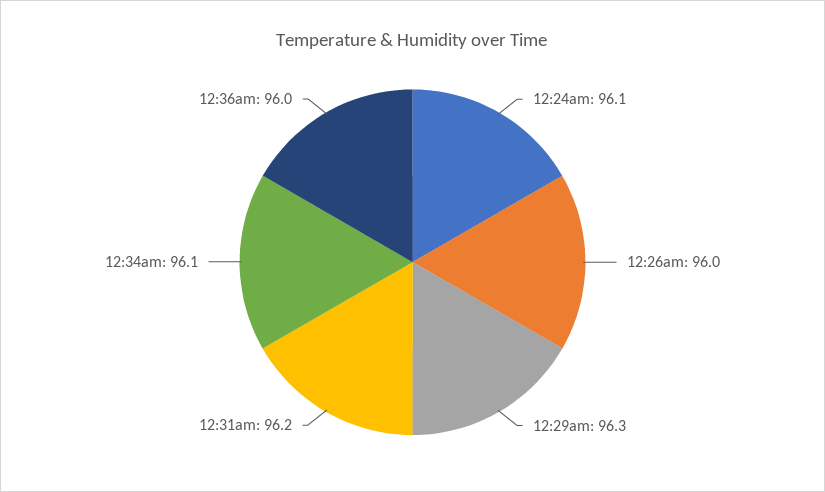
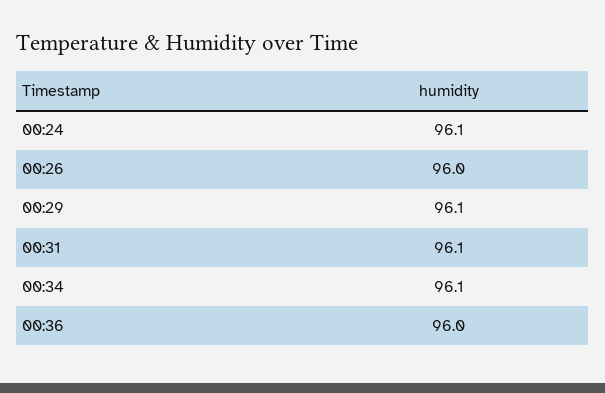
  {
    "12:24am": 96.1,
    "12:26am": 96,
-   "12:29am": 96.3,
+   "12:29am": 96.1,
-   "12:31am": 96.2,
+   "12:31am": 96.1,
    "12:34am": 96.1,
    "12:36am": 96
  }

